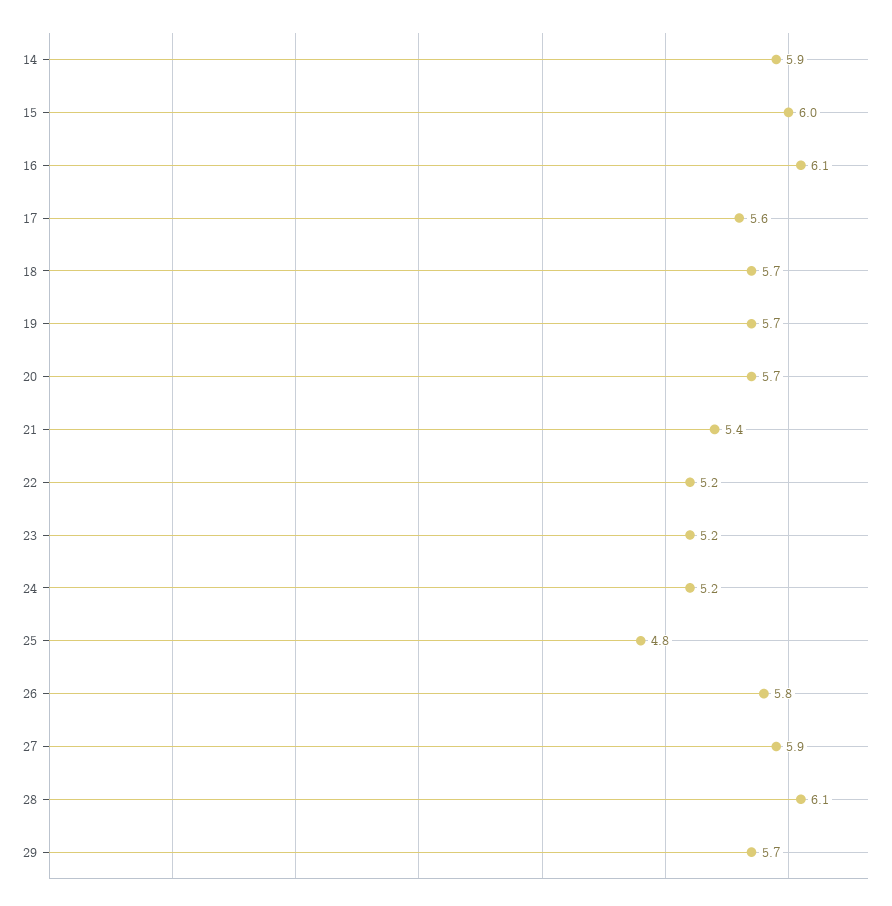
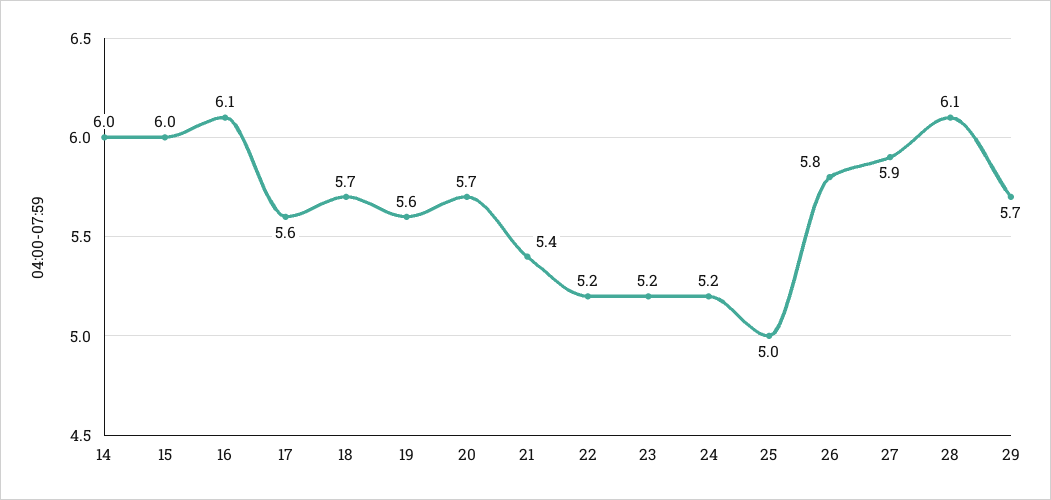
  {
-   "14": 5.9,
+   "14": 6,
    "15": 6,
    "16": 6.1,
    "17": 5.6,
    "18": 5.7,
-   "19": 5.7,
+   "19": 5.6,
    "20": 5.7,
    "21": 5.4,
    "22": 5.2,
    "23": 5.2,
    "24": 5.2,
-   "25": 4.8,
+   "25": 5,
    "26": 5.8,
    "27": 5.9,
    "28": 6.1,
    "29": 5.7
  }

